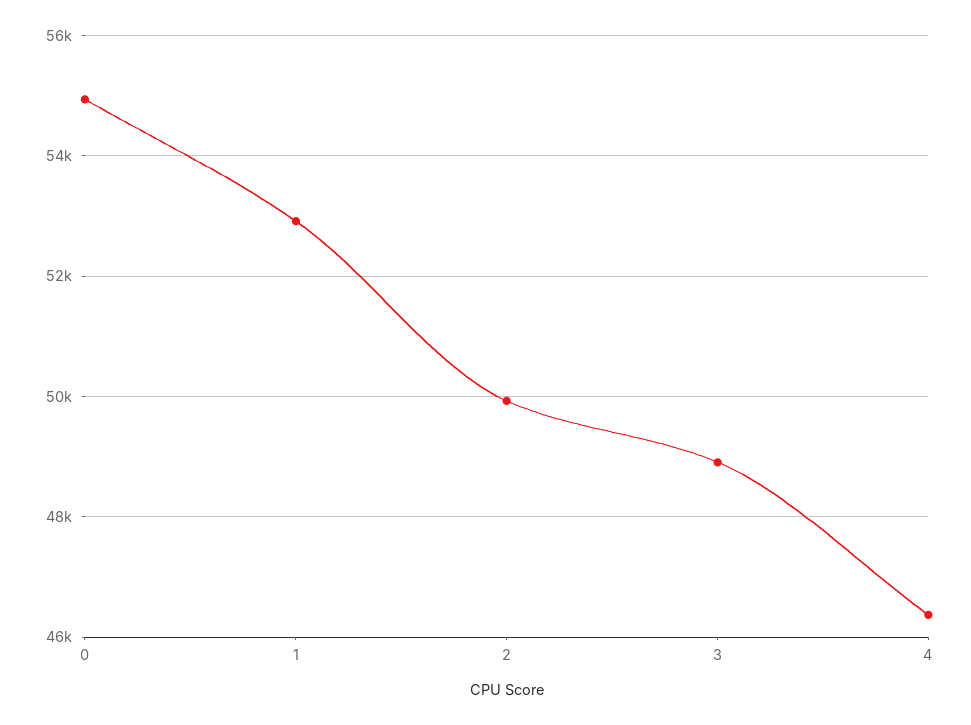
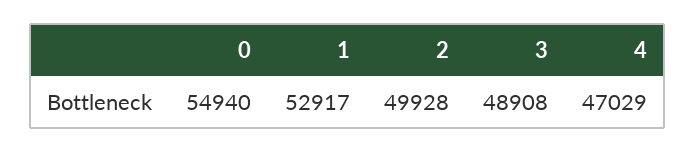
  {
    "0": 54940,
    "1": 52917,
    "2": 49928,
    "3": 48908,
-   "4": 46400
+   "4": 47029
  }

